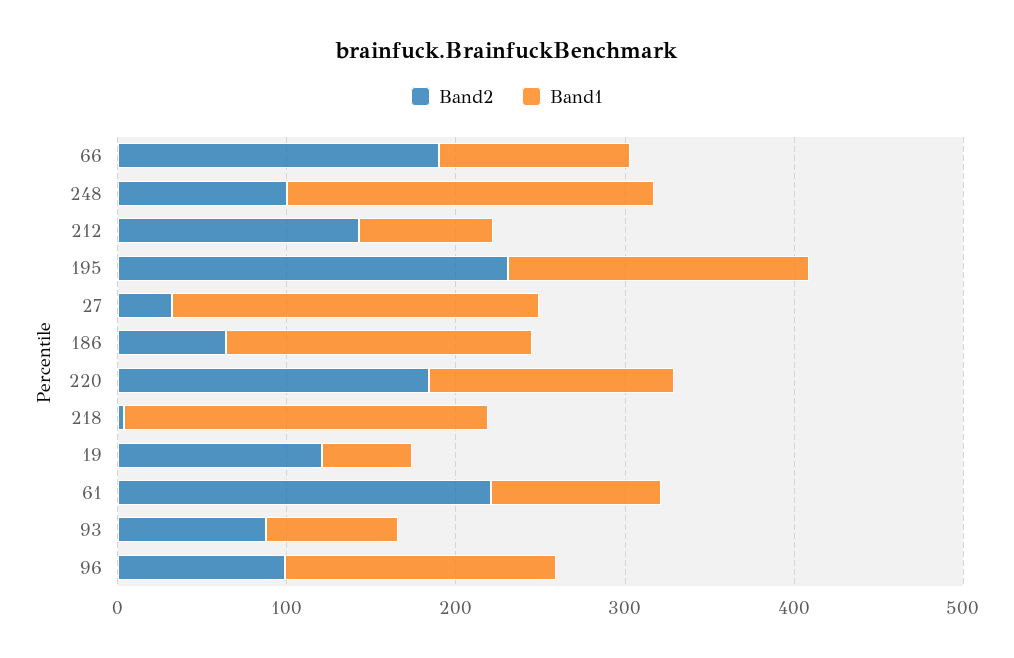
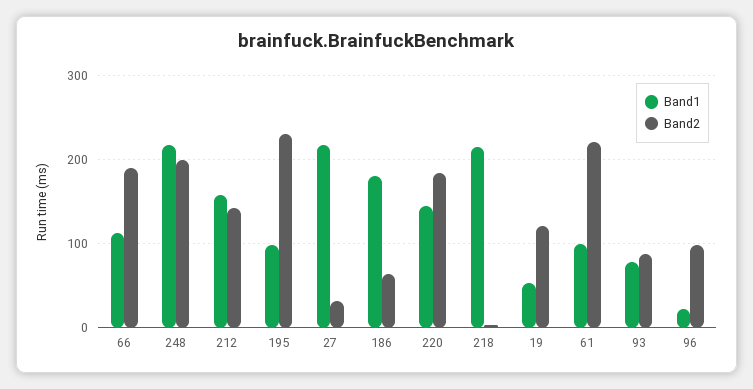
  {
    "Band2": {
      "66": 190,
-     "248": 100,
+     "248": 200,
      "212": 140,
      "195": 230,
      "27": 30,
      "186": 60,
      "220": 180,
      "218": 0,
      "19": 120,
      "61": 220,
      "93": 90,
      "96": 100
    },
    "Band1": {
      "66": 110,
      "248": 220,
-     "212": 80,
+     "212": 160,
-     "195": 180,
+     "195": 100,
      "27": 220,
      "186": 180,
      "220": 150,
      "218": 220,
      "19": 50,
      "61": 100,
      "93": 80,
-     "96": 160
+     "96": 20
    }
  }

